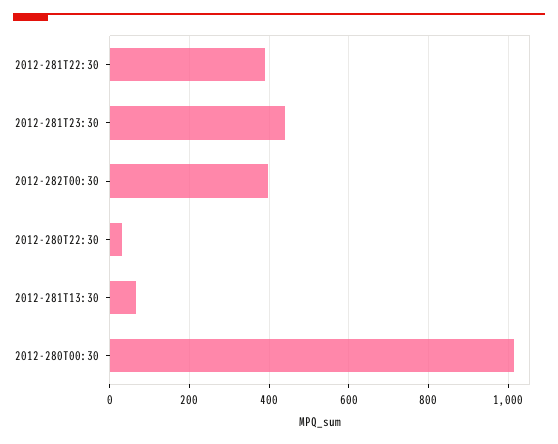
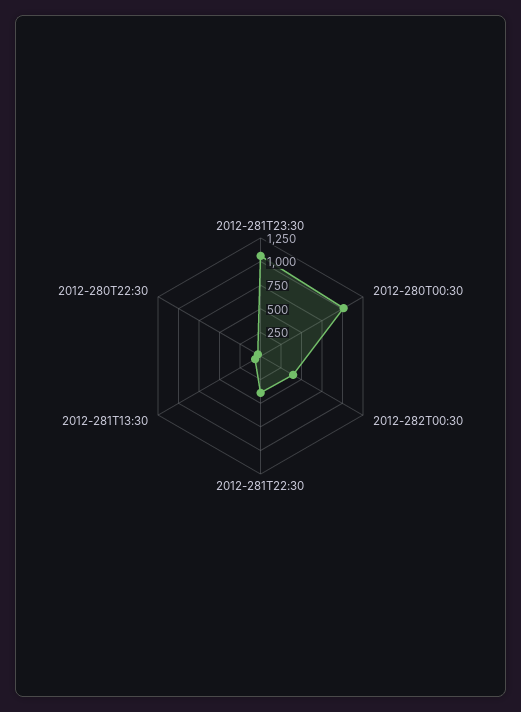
  {
    "2012-281T22:30": 380,
-   "2012-281T23:30": 440,
+   "2012-281T23:30": 1000,
    "2012-282T00:30": 400,
    "2012-280T22:30": 40,
    "2012-281T13:30": 60,
    "2012-280T00:30": 1020
  }

